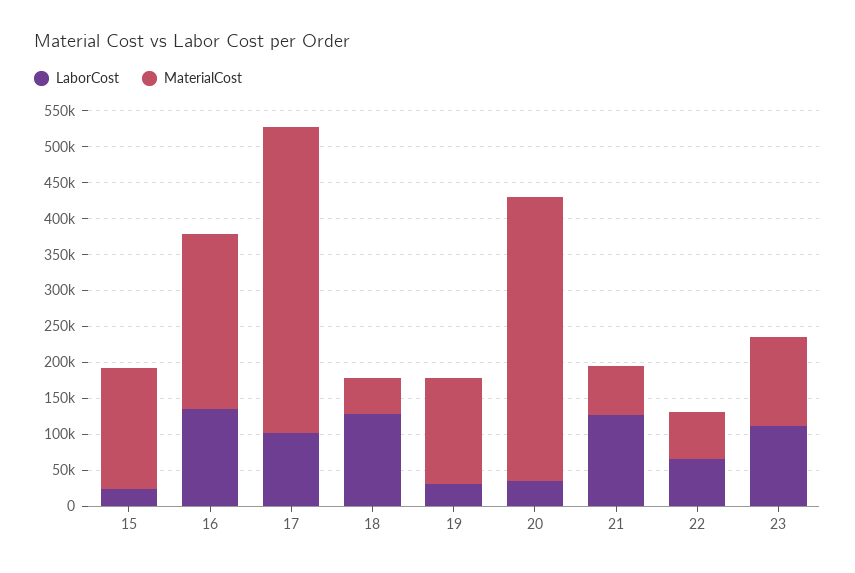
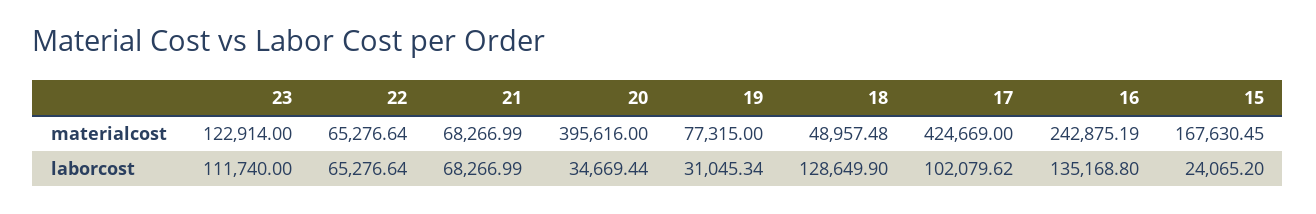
  {
    "LaborCost": {
      "15": 24065.2,
      "16": 135168.8,
      "17": 102079.62,
      "18": 128649.9,
      "19": 31045.34,
      "20": 34669.44,
-     "21": 125000,
+     "21": 68266.99,
      "22": 65276.64,
      "23": 111740
    },
    "MaterialCost": {
      "15": 167630.45,
      "16": 242875.19,
      "17": 424669,
      "18": 48957.48,
-     "19": 150000,
+     "19": 77315,
      "20": 395616,
      "21": 68266.99,
      "22": 65276.64,
      "23": 122914
    }
  }

